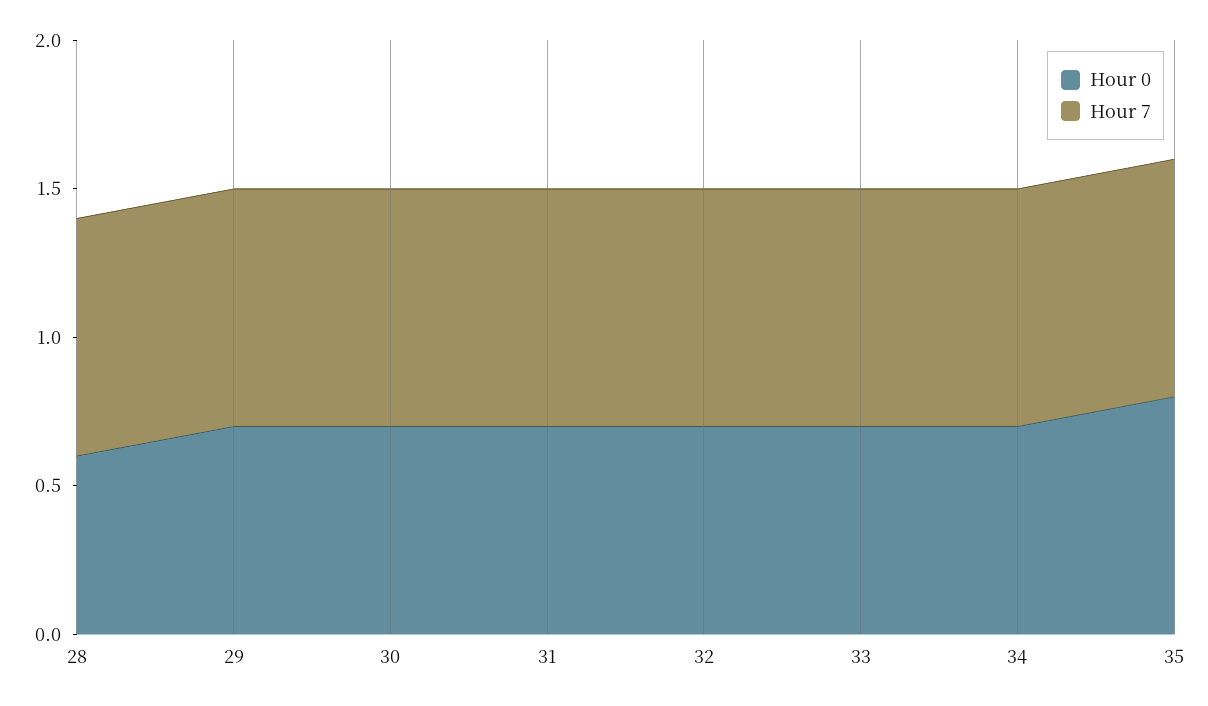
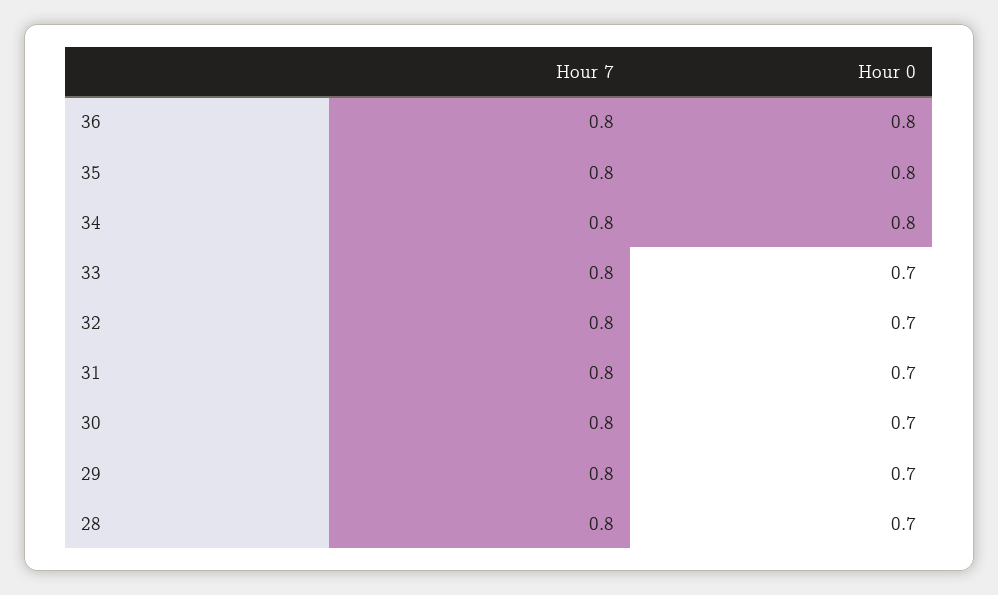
  {
    "Hour 0": {
-     "28": 0.6,
+     "28": 0.7,
      "29": 0.7,
      "30": 0.7,
      "31": 0.7,
      "32": 0.7,
      "33": 0.7,
-     "34": 0.7,
+     "34": 0.8,
-     "35": 0.8
+     "35": 0.8,
+     "36": 0.8
    },
    "Hour 7": {
      "28": 0.8,
      "29": 0.8,
      "30": 0.8,
      "31": 0.8,
      "32": 0.8,
      "33": 0.8,
      "34": 0.8,
-     "35": 0.8
+     "35": 0.8,
+     "36": 0.8
    }
  }

